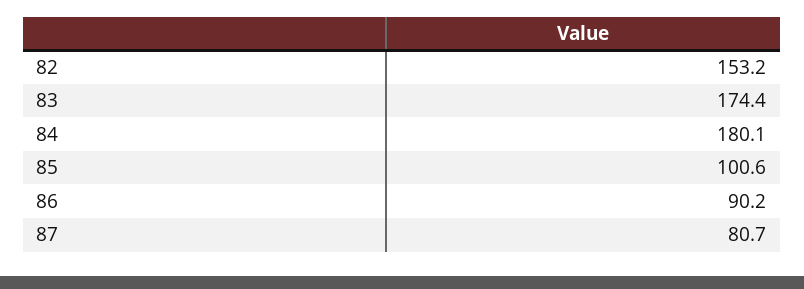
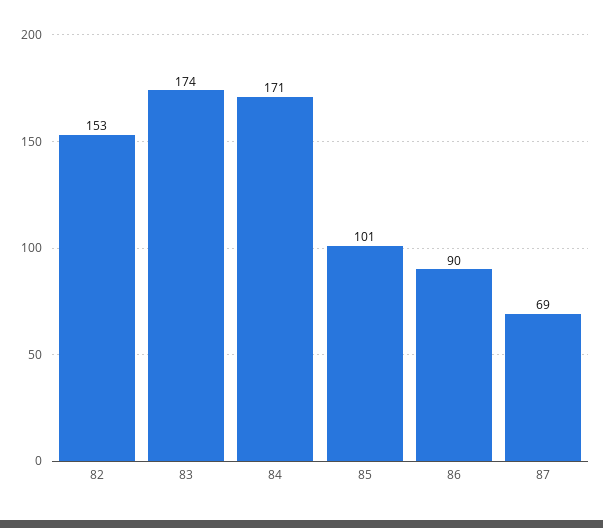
  {
    "82": 153.2,
    "83": 174.4,
-   "84": 180.1,
+   "84": 171,
    "85": 100.6,
    "86": 90.2,
-   "87": 80.7
+   "87": 69
  }

